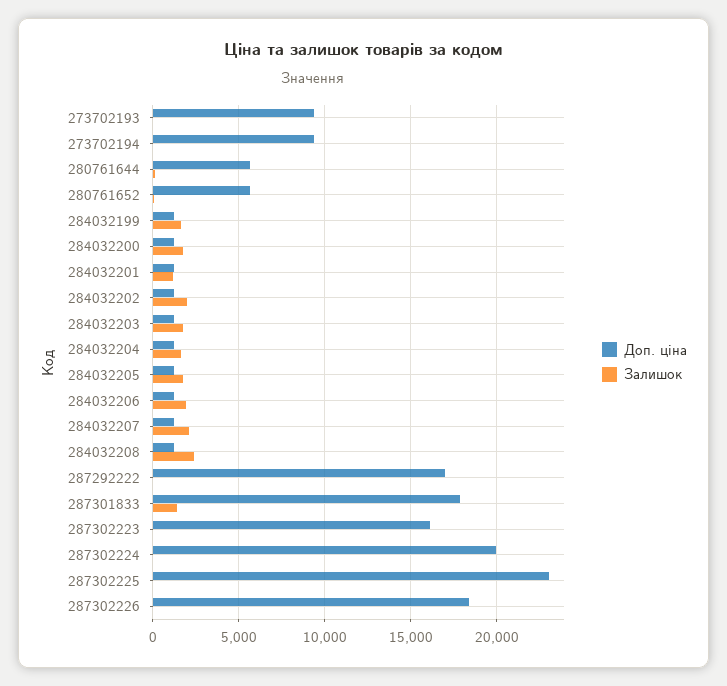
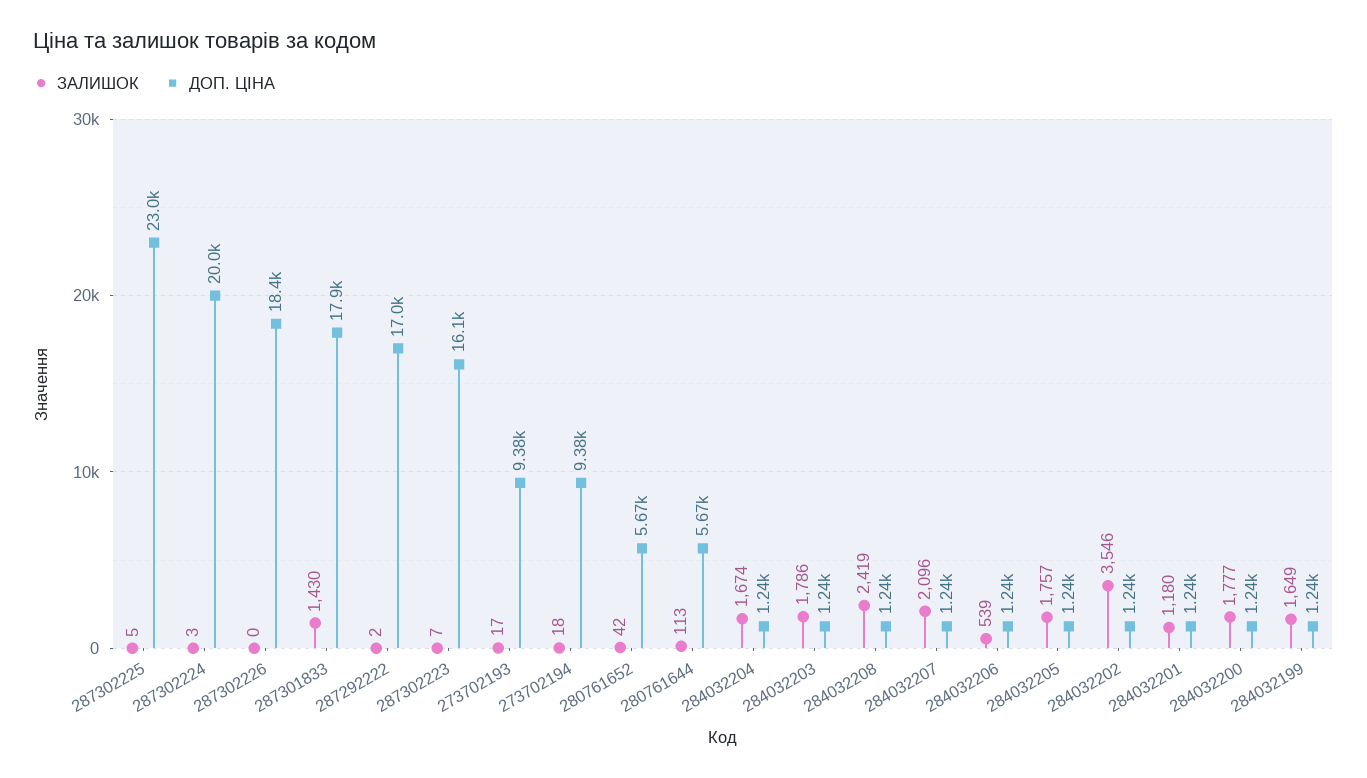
  {
    "Доп. ціна": {
      "273702193": 9380,
      "273702194": 9380,
      "280761644": 5670,
      "280761652": 5670,
      "284032199": 1240,
      "284032200": 1240,
      "284032201": 1240,
      "284032202": 1240,
      "284032203": 1240,
      "284032204": 1240,
      "284032205": 1240,
      "284032206": 1240,
      "284032207": 1240,
      "284032208": 1240,
      "287292222": 17000,
      "287301833": 17900,
      "287302223": 16100,
      "287302224": 20000,
      "287302225": 23000,
      "287302226": 18400
    },
    "Залишок": {
      "273702193": 17,
      "273702194": 18,
      "280761644": 113,
      "280761652": 42,
      "284032199": 1649,
      "284032200": 1777,
      "284032201": 1180,
-     "284032202": 2000,
+     "284032202": 3546,
      "284032203": 1786,
      "284032204": 1674,
      "284032205": 1757,
-     "284032206": 2000,
+     "284032206": 539,
      "284032207": 2096,
      "284032208": 2419,
      "287292222": 2,
      "287301833": 1430,
      "287302223": 7,
      "287302224": 3,
      "287302225": 5,
      "287302226": 0
    }
  }

